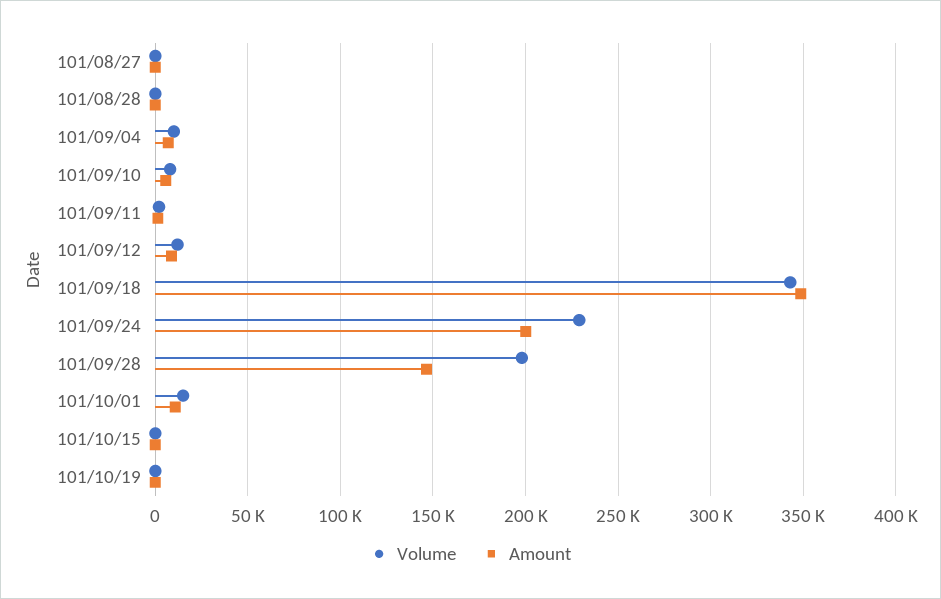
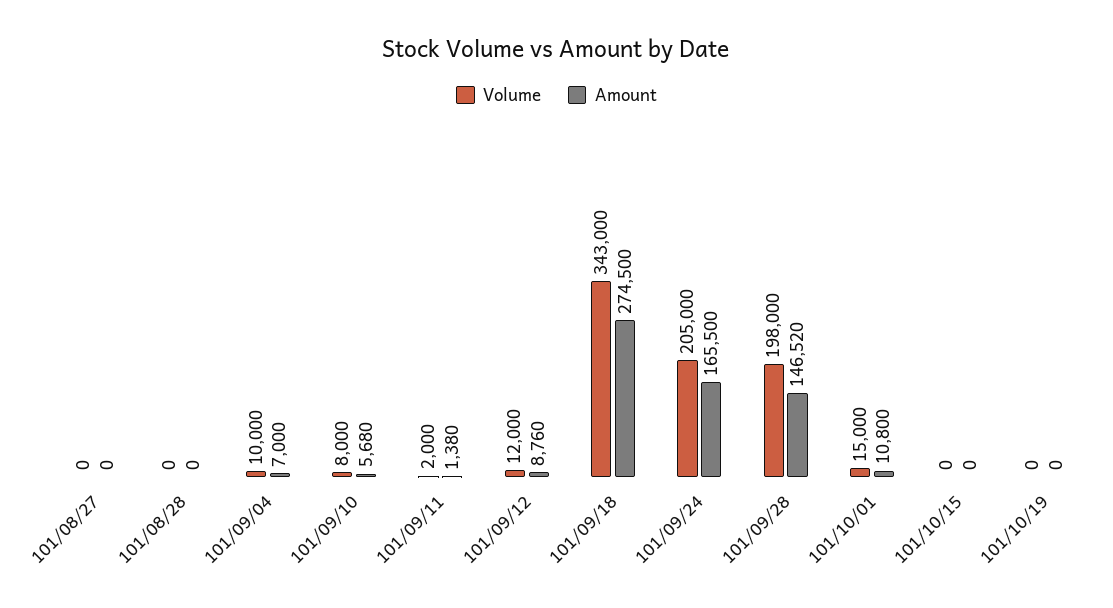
  {
    "Volume": {
      "101/08/27": 0,
      "101/08/28": 0,
      "101/09/04": 10000,
      "101/09/10": 8000,
      "101/09/11": 2000,
      "101/09/12": 12000,
      "101/09/18": 343000,
-     "101/09/24": 230000,
+     "101/09/24": 205000,
      "101/09/28": 198000,
      "101/10/01": 15000,
      "101/10/15": 0,
      "101/10/19": 0
    },
    "Amount": {
      "101/08/27": 0,
      "101/08/28": 0,
      "101/09/04": 7000,
      "101/09/10": 5680,
      "101/09/11": 1380,
      "101/09/12": 8760,
-     "101/09/18": 350000,
+     "101/09/18": 274500,
-     "101/09/24": 200000,
+     "101/09/24": 165500,
      "101/09/28": 146520,
      "101/10/01": 10800,
      "101/10/15": 0,
      "101/10/19": 0
    }
  }

